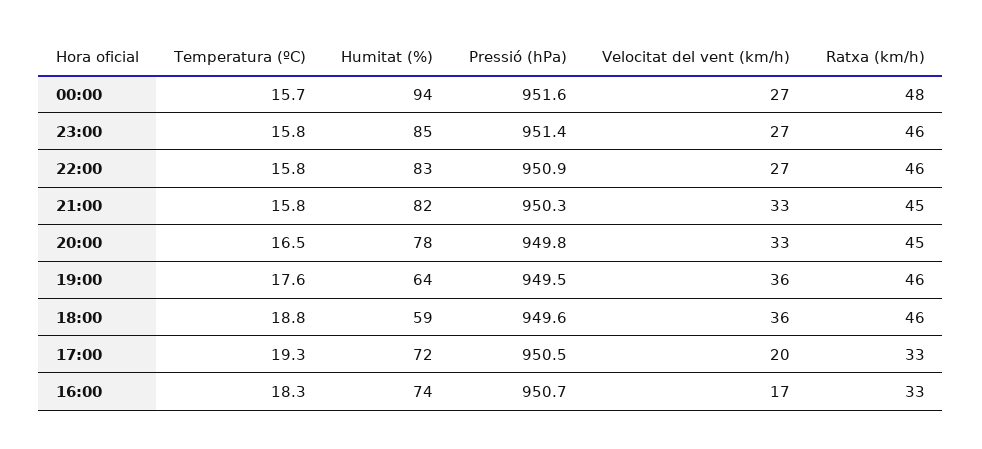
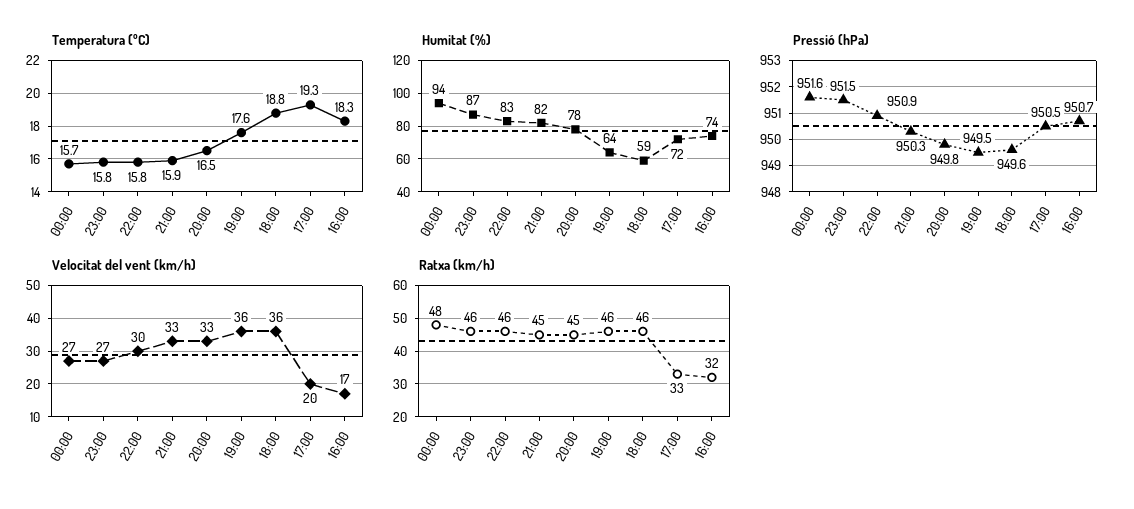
  {
    "Temperatura (ºC)": {
      "00:00": 15.7,
      "23:00": 15.8,
      "22:00": 15.8,
-     "21:00": 15.8,
+     "21:00": 15.9,
      "20:00": 16.5,
      "19:00": 17.6,
      "18:00": 18.8,
      "17:00": 19.3,
      "16:00": 18.3
    },
    "Humitat (%)": {
      "00:00": 94,
-     "23:00": 85,
+     "23:00": 87,
      "22:00": 83,
      "21:00": 82,
      "20:00": 78,
      "19:00": 64,
      "18:00": 59,
      "17:00": 72,
      "16:00": 74
    },
    "Pressió (hPa)": {
      "00:00": 951.6,
-     "23:00": 951.4,
+     "23:00": 951.5,
      "22:00": 950.9,
      "21:00": 950.3,
      "20:00": 949.8,
      "19:00": 949.5,
      "18:00": 949.6,
      "17:00": 950.5,
      "16:00": 950.7
    },
    "Velocitat del vent (km/h)": {
      "00:00": 27,
      "23:00": 27,
-     "22:00": 27,
+     "22:00": 30,
      "21:00": 33,
      "20:00": 33,
      "19:00": 36,
      "18:00": 36,
      "17:00": 20,
      "16:00": 17
    },
    "Ratxa (km/h)": {
      "00:00": 48,
      "23:00": 46,
      "22:00": 46,
      "21:00": 45,
      "20:00": 45,
      "19:00": 46,
      "18:00": 46,
      "17:00": 33,
-     "16:00": 33
+     "16:00": 32
    }
  }

